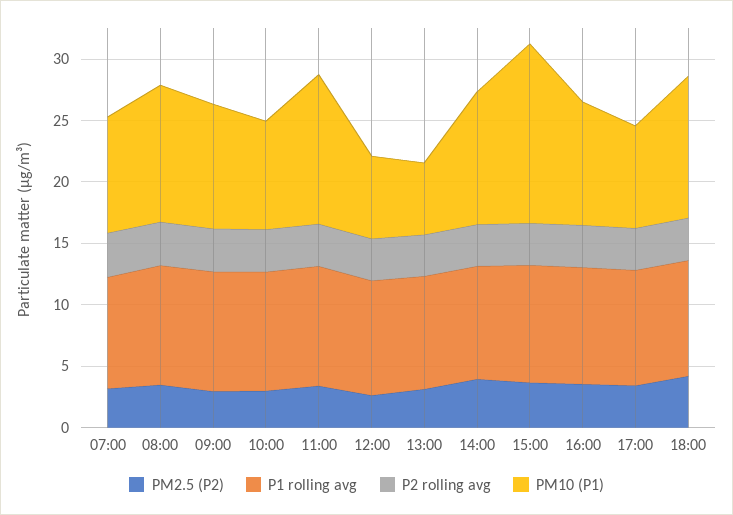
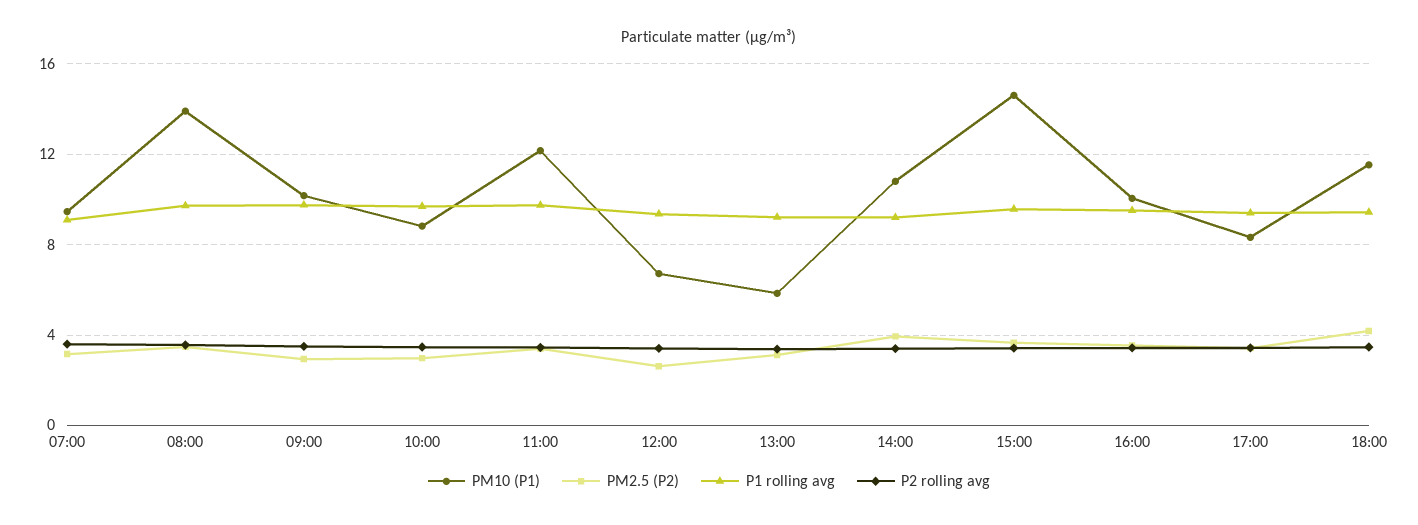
  {
    "PM2.5 (P2)": {
      "07:00": 3,
      "08:00": 3.5,
      "09:00": 3,
      "10:00": 3,
      "11:00": 3.5,
      "12:00": 2.5,
      "13:00": 3,
      "14:00": 4,
      "15:00": 3.5,
      "16:00": 3.5,
      "17:00": 3.5,
      "18:00": 4
    },
    "P1 rolling avg": {
      "07:00": 9,
      "08:00": 9.5,
      "09:00": 10,
      "10:00": 9.5,
      "11:00": 9.5,
      "12:00": 9.5,
      "13:00": 9,
      "14:00": 9,
      "15:00": 9.5,
      "16:00": 9.5,
      "17:00": 9.5,
      "18:00": 9.5
    },
    "P2 rolling avg": {
      "07:00": 3.5,
      "08:00": 3.5,
      "09:00": 3.5,
      "10:00": 3.5,
      "11:00": 3.5,
      "12:00": 3.5,
      "13:00": 3.5,
      "14:00": 3.5,
      "15:00": 3.5,
      "16:00": 3.5,
      "17:00": 3.5,
      "18:00": 3.5
    },
    "PM10 (P1)": {
      "07:00": 9.5,
-     "08:00": 11,
+     "08:00": 14,
      "09:00": 10,
      "10:00": 9,
      "11:00": 12,
      "12:00": 6.5,
      "13:00": 6,
      "14:00": 11,
      "15:00": 14.5,
      "16:00": 10,
      "17:00": 8.5,
      "18:00": 11.5
    }
  }

